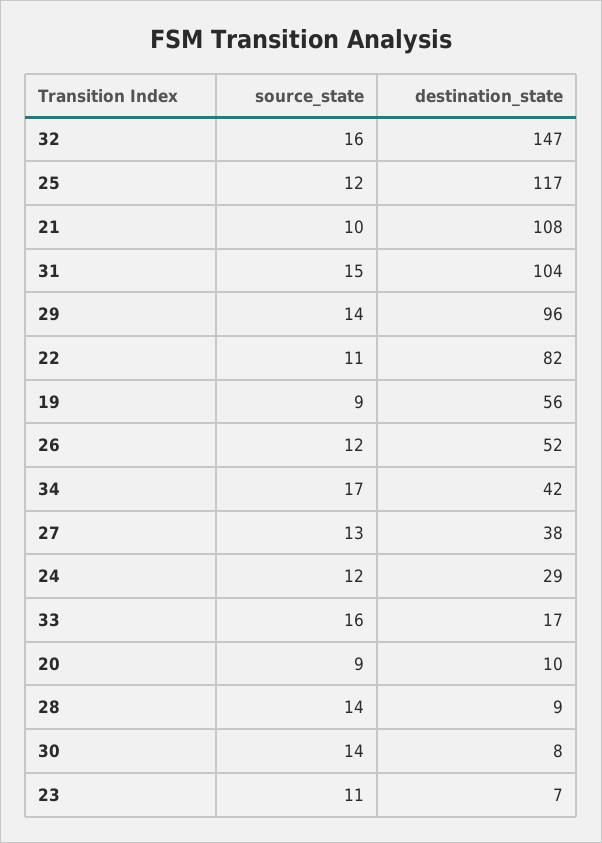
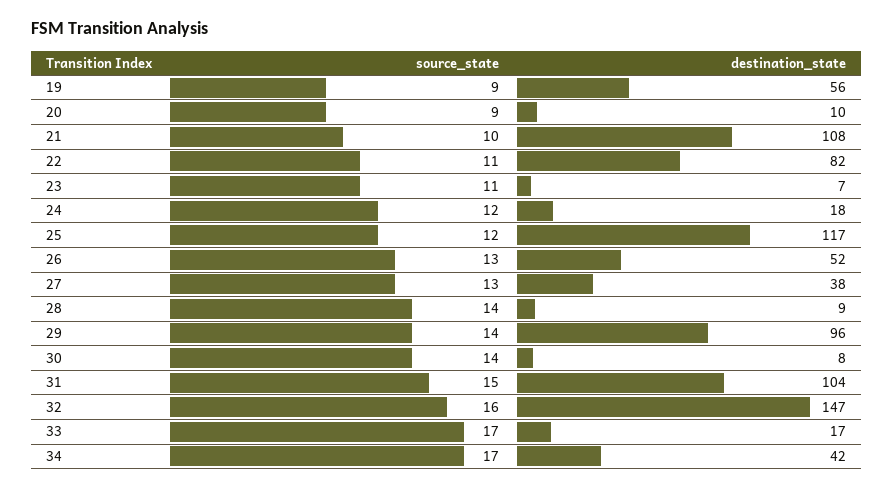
  {
    "source_state": {
      "32": 16,
      "25": 12,
      "21": 10,
      "31": 15,
      "29": 14,
      "22": 11,
      "19": 9,
-     "26": 12,
+     "26": 13,
      "34": 17,
      "27": 13,
      "24": 12,
-     "33": 16,
+     "33": 17,
      "20": 9,
      "28": 14,
      "30": 14,
      "23": 11
    },
    "destination_state": {
      "32": 147,
      "25": 117,
      "21": 108,
      "31": 104,
      "29": 96,
      "22": 82,
      "19": 56,
      "26": 52,
      "34": 42,
      "27": 38,
-     "24": 29,
+     "24": 18,
      "33": 17,
      "20": 10,
      "28": 9,
      "30": 8,
      "23": 7
    }
  }

